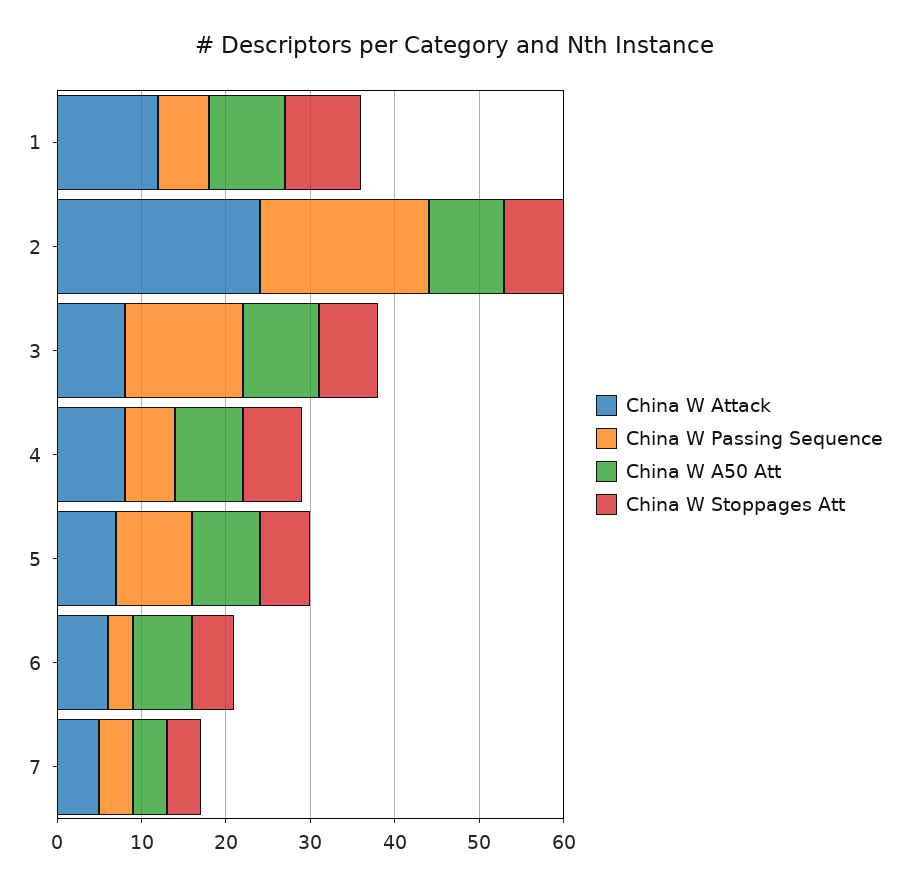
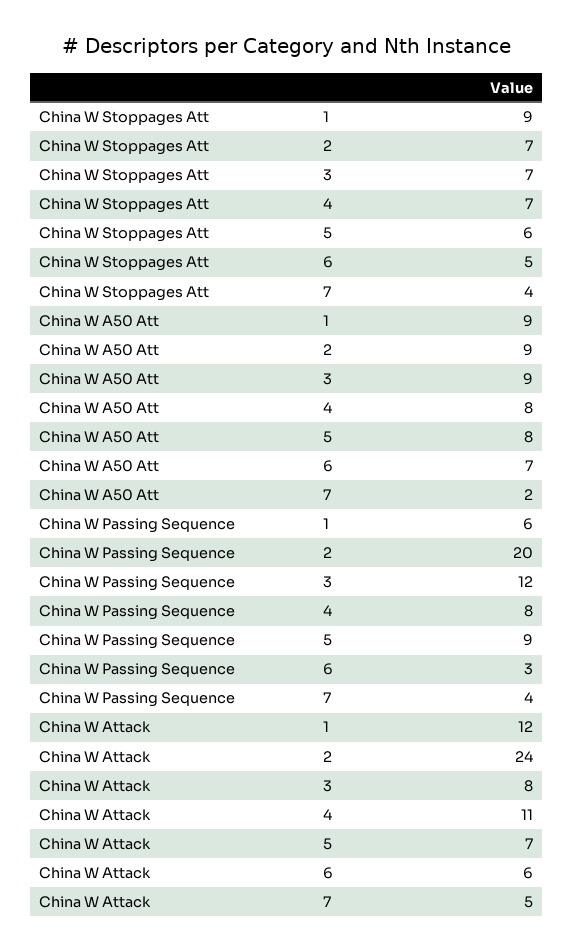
  {
    "China W Attack": {
      "1": 12,
      "2": 24,
      "3": 8,
-     "4": 8,
+     "4": 11,
      "5": 7,
      "6": 6,
      "7": 5
    },
    "China W Passing Sequence": {
      "1": 6,
      "2": 20,
-     "3": 14,
+     "3": 12,
-     "4": 6,
+     "4": 8,
      "5": 9,
      "6": 3,
      "7": 4
    },
    "China W A50 Att": {
      "1": 9,
      "2": 9,
      "3": 9,
      "4": 8,
      "5": 8,
      "6": 7,
-     "7": 4
+     "7": 2
    },
    "China W Stoppages Att": {
      "1": 9,
      "2": 7,
      "3": 7,
      "4": 7,
      "5": 6,
      "6": 5,
      "7": 4
    }
  }

